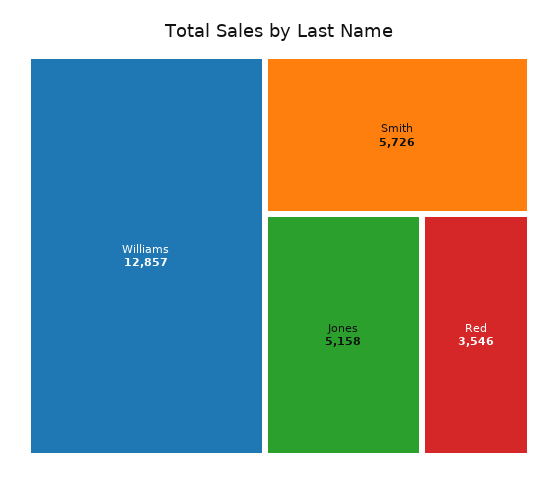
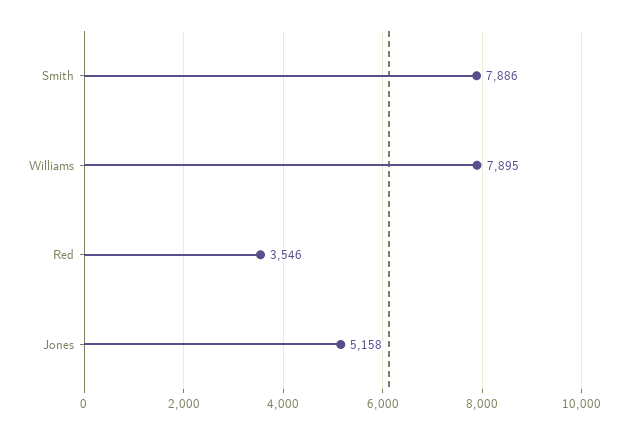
  {
-   "Williams": 12857,
+   "Williams": 7895,
-   "Smith": 5726,
+   "Smith": 7886,
    "Jones": 5158,
    "Red": 3546
  }

